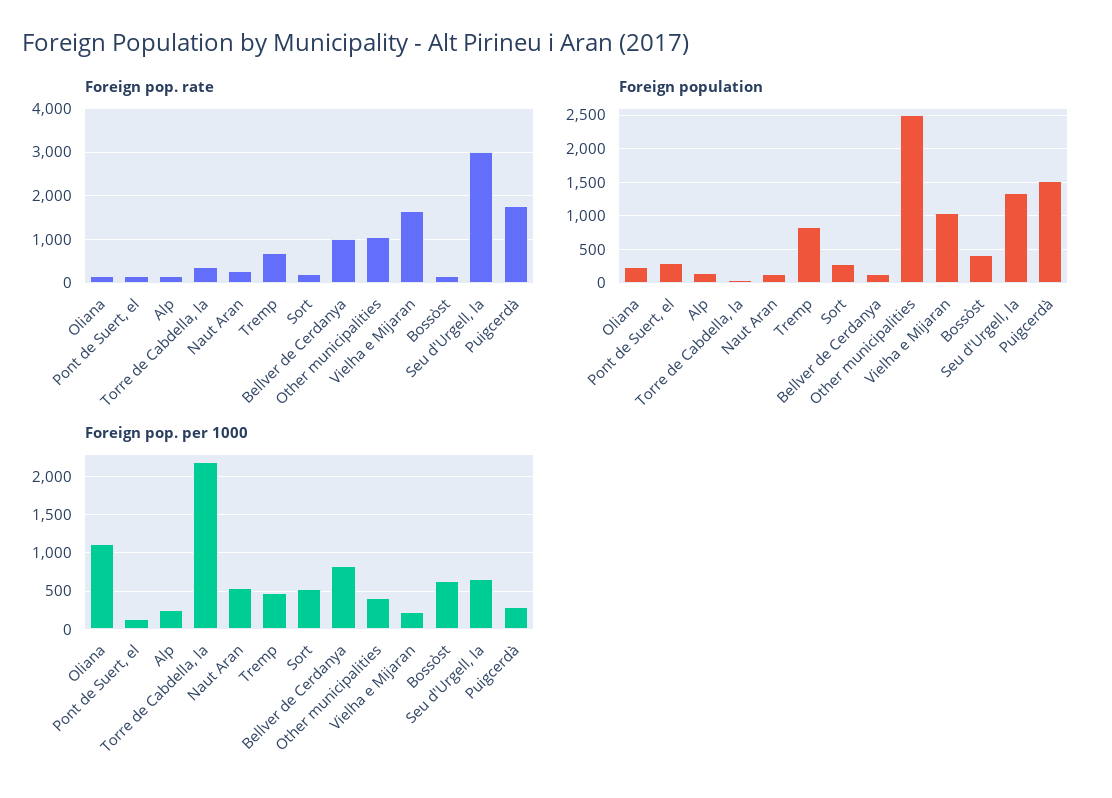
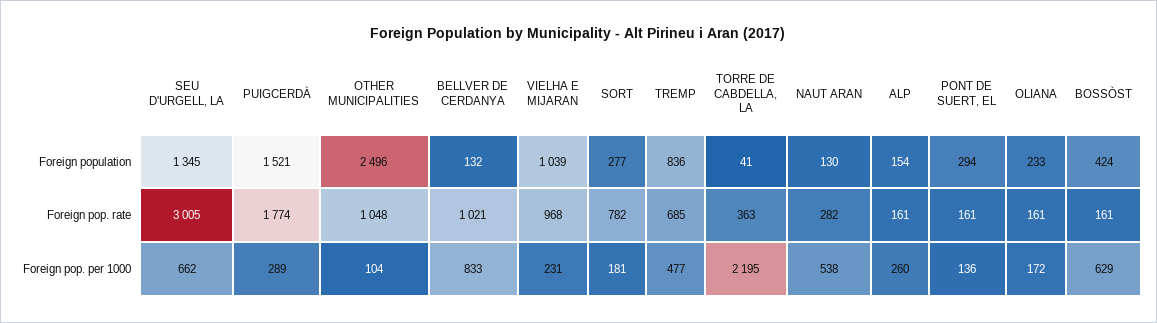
  {
    "Foreign pop. rate": {
      "Oliana": 161,
      "Pont de Suert, el": 161,
      "Alp": 161,
      "Torre de Cabdella, la": 363,
      "Naut Aran": 282,
      "Tremp": 685,
-     "Sort": 200,
+     "Sort": 782,
      "Bellver de Cerdanya": 1021,
      "Other municipalities": 1048,
-     "Vielha e Mijaran": 1600,
+     "Vielha e Mijaran": 968,
      "Bossòst": 161,
      "Seu d'Urgell, la": 3005,
      "Puigcerdà": 1774
    },
    "Foreign population": {
      "Oliana": 233,
      "Pont de Suert, el": 294,
      "Alp": 154,
      "Torre de Cabdella, la": 41,
      "Naut Aran": 130,
      "Tremp": 836,
      "Sort": 277,
      "Bellver de Cerdanya": 132,
      "Other municipalities": 2496,
      "Vielha e Mijaran": 1039,
      "Bossòst": 424,
      "Seu d'Urgell, la": 1345,
      "Puigcerdà": 1521
    },
    "Foreign pop. per 1000": {
-     "Oliana": 1100,
+     "Oliana": 172,
      "Pont de Suert, el": 136,
      "Alp": 260,
      "Torre de Cabdella, la": 2195,
      "Naut Aran": 538,
      "Tremp": 477,
-     "Sort": 500,
+     "Sort": 181,
      "Bellver de Cerdanya": 833,
-     "Other municipalities": 400,
+     "Other municipalities": 104,
      "Vielha e Mijaran": 231,
      "Bossòst": 629,
      "Seu d'Urgell, la": 662,
      "Puigcerdà": 289
    }
  }

